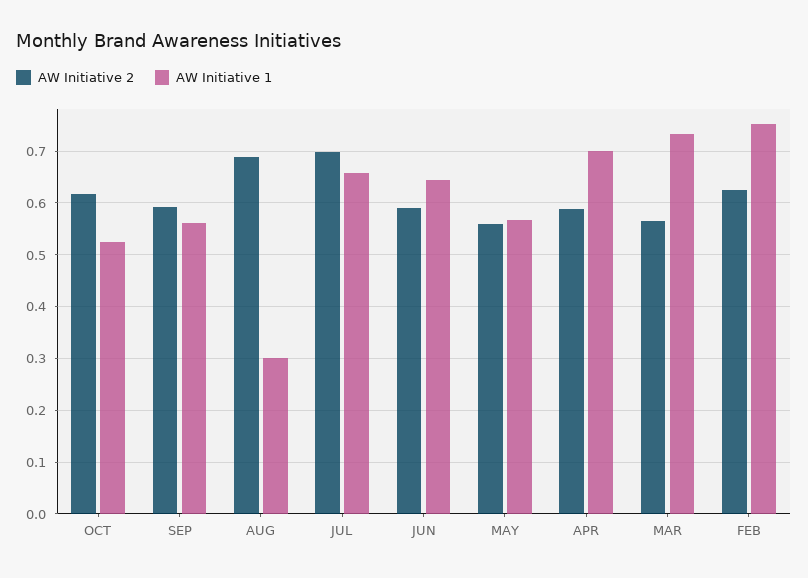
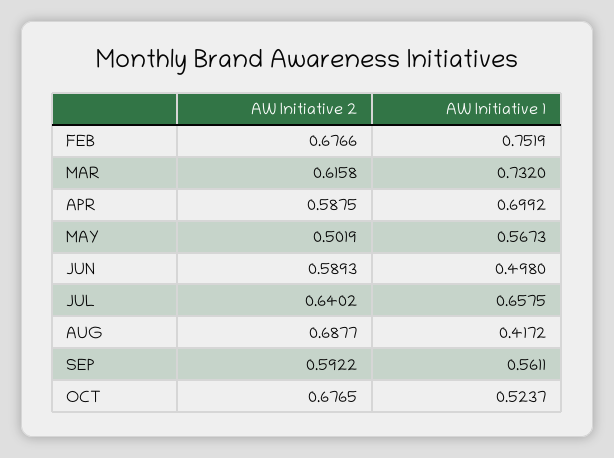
  {
    "AW Initiative 2": {
-     "OCT": 0.62,
+     "OCT": 0.6765,
      "SEP": 0.5922,
      "AUG": 0.6877,
-     "JUL": 0.7,
+     "JUL": 0.6402,
      "JUN": 0.5893,
-     "MAY": 0.56,
+     "MAY": 0.5019,
      "APR": 0.5875,
-     "MAR": 0.56,
+     "MAR": 0.6158,
-     "FEB": 0.62
+     "FEB": 0.6766
    },
    "AW Initiative 1": {
      "OCT": 0.5237,
      "SEP": 0.5611,
-     "AUG": 0.3,
+     "AUG": 0.4172,
      "JUL": 0.6575,
-     "JUN": 0.64,
+     "JUN": 0.498,
      "MAY": 0.5673,
      "APR": 0.6992,
      "MAR": 0.732,
      "FEB": 0.7519
    }
  }

